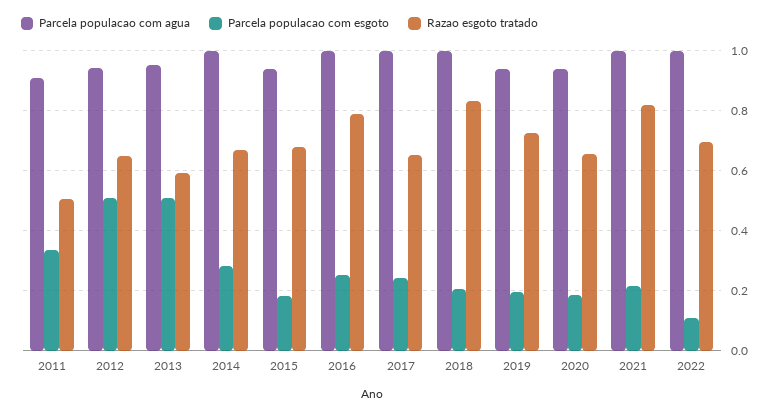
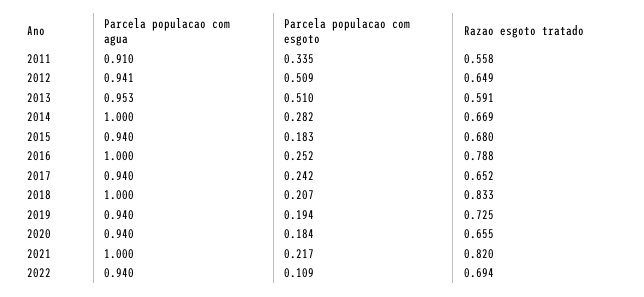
  {
    "Parcela populacao com agua": {
      "2011": 0.91,
      "2012": 0.941,
      "2013": 0.953,
      "2014": 1,
      "2015": 0.94,
      "2016": 1,
-     "2017": 1,
+     "2017": 0.94,
      "2018": 1,
      "2019": 0.94,
      "2020": 0.94,
      "2021": 1,
-     "2022": 1
+     "2022": 0.94
    },
    "Parcela populacao com esgoto": {
      "2011": 0.335,
      "2012": 0.509,
      "2013": 0.51,
      "2014": 0.282,
      "2015": 0.183,
      "2016": 0.252,
      "2017": 0.242,
      "2018": 0.207,
      "2019": 0.194,
      "2020": 0.184,
      "2021": 0.217,
      "2022": 0.109
    },
    "Razao esgoto tratado": {
-     "2011": 0.5,
+     "2011": 0.558,
      "2012": 0.649,
      "2013": 0.591,
      "2014": 0.669,
      "2015": 0.68,
      "2016": 0.788,
      "2017": 0.652,
      "2018": 0.833,
      "2019": 0.725,
      "2020": 0.655,
      "2021": 0.82,
      "2022": 0.694
    }
  }

